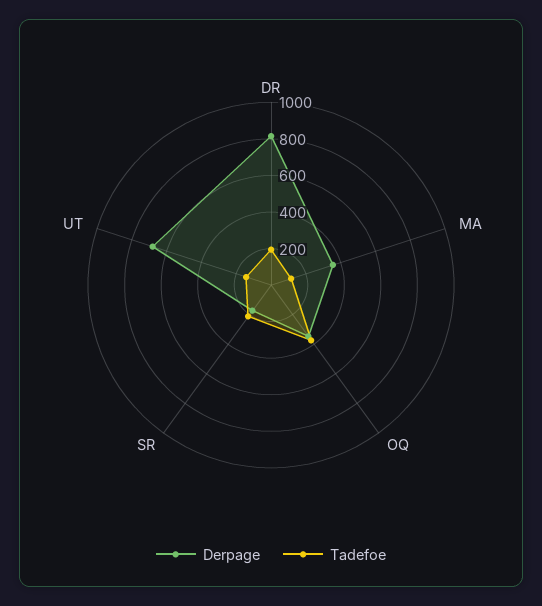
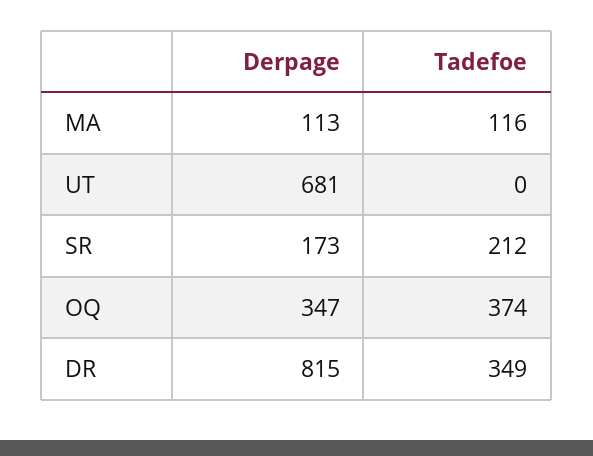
  {
    "Derpage": {
      "DR": 815,
-     "MA": 350,
+     "MA": 113,
      "OQ": 347,
      "SR": 173,
      "UT": 681
    },
    "Tadefoe": {
-     "DR": 200,
+     "DR": 349,
      "MA": 116,
      "OQ": 374,
      "SR": 212,
-     "UT": 150
+     "UT": 0
    }
  }

